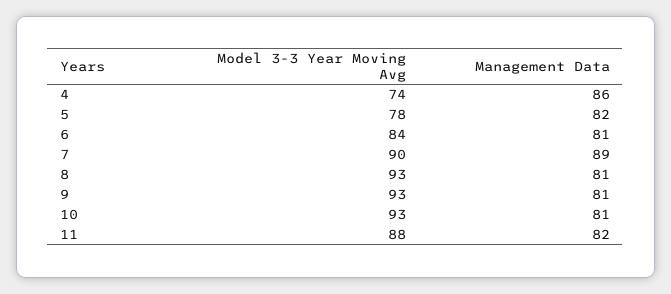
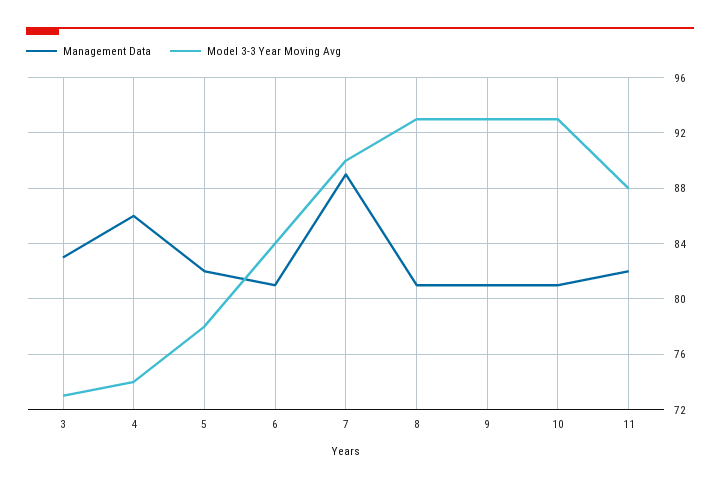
  {
    "Model 3-3 Year Moving Avg": {
      "4": 74,
      "5": 78,
      "6": 84,
      "7": 90,
      "8": 93,
      "9": 93,
      "10": 93,
-     "11": 88
+     "11": 88,
+     "3": 73
    },
    "Management Data": {
      "4": 86,
      "5": 82,
      "6": 81,
      "7": 89,
      "8": 81,
      "9": 81,
      "10": 81,
-     "11": 82
+     "11": 82,
+     "3": 83
    }
  }

